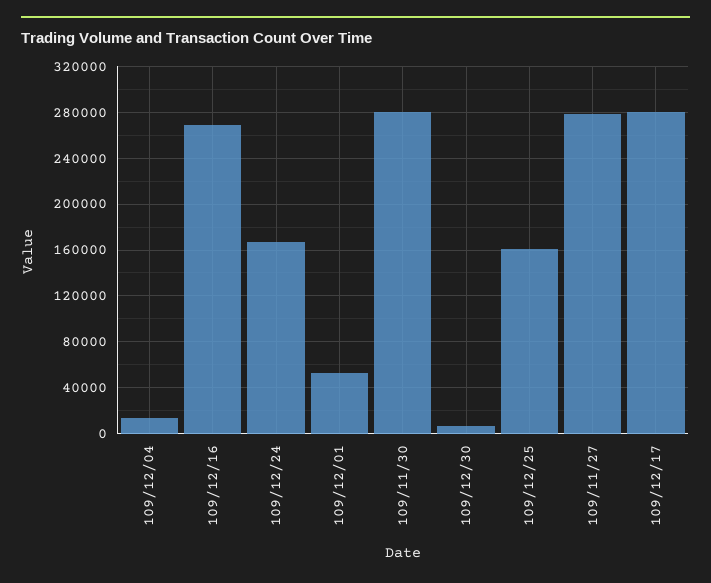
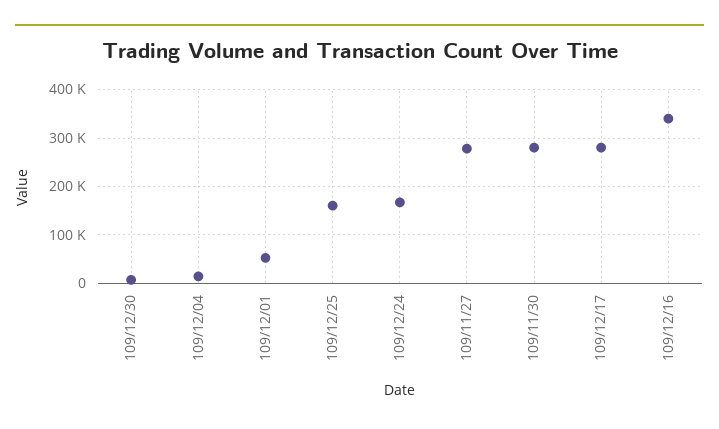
  {
    "109/12/04": 10000,
-   "109/12/16": 270000,
+   "109/12/16": 340000,
    "109/12/24": 170000,
    "109/12/01": 50000,
    "109/11/30": 280000,
    "109/12/30": 10000,
    "109/12/25": 160000,
    "109/11/27": 280000,
    "109/12/17": 280000
  }

